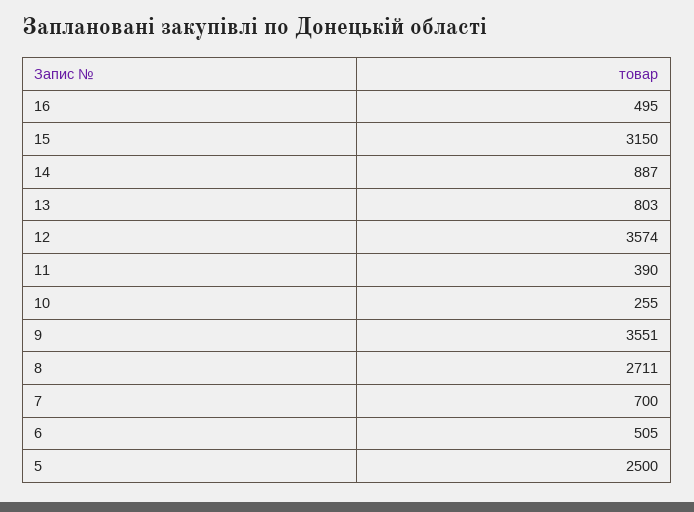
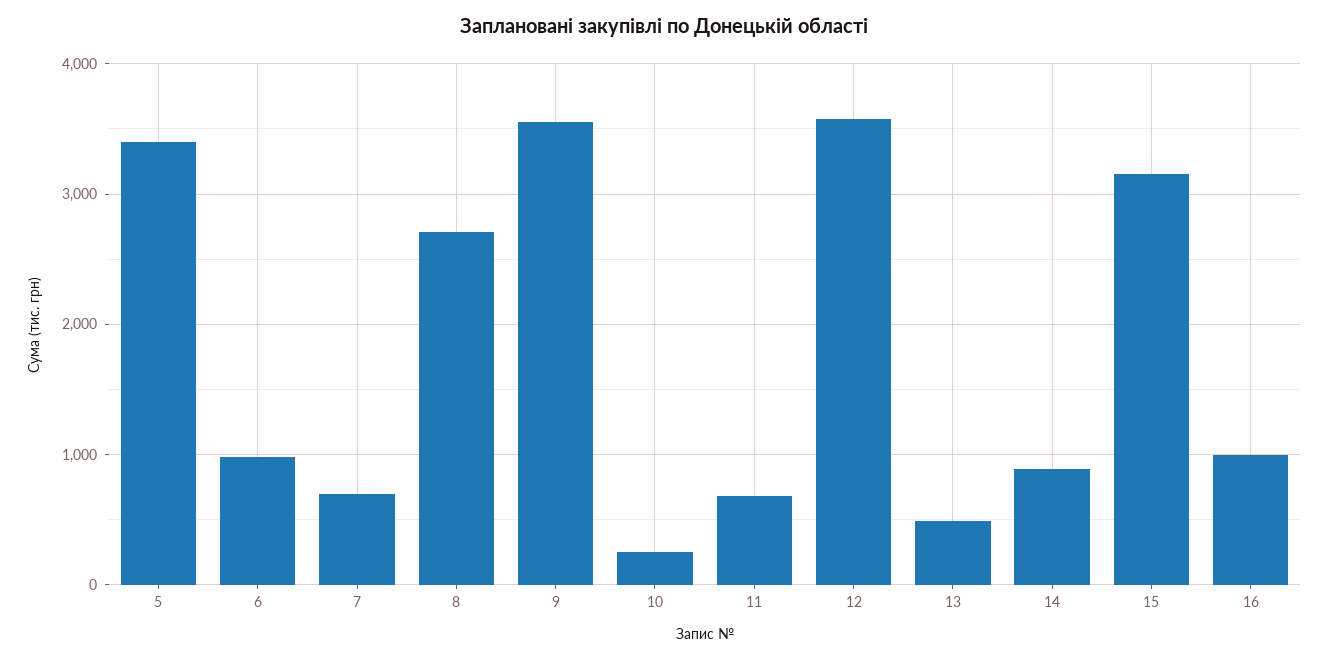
  {
-   "16": 495,
+   "16": 1000,
    "15": 3150,
    "14": 887,
-   "13": 803,
+   "13": 500,
    "12": 3574,
-   "11": 390,
+   "11": 700,
    "10": 255,
    "9": 3551,
    "8": 2711,
    "7": 700,
-   "6": 505,
+   "6": 1000,
-   "5": 2500
+   "5": 3400
  }

